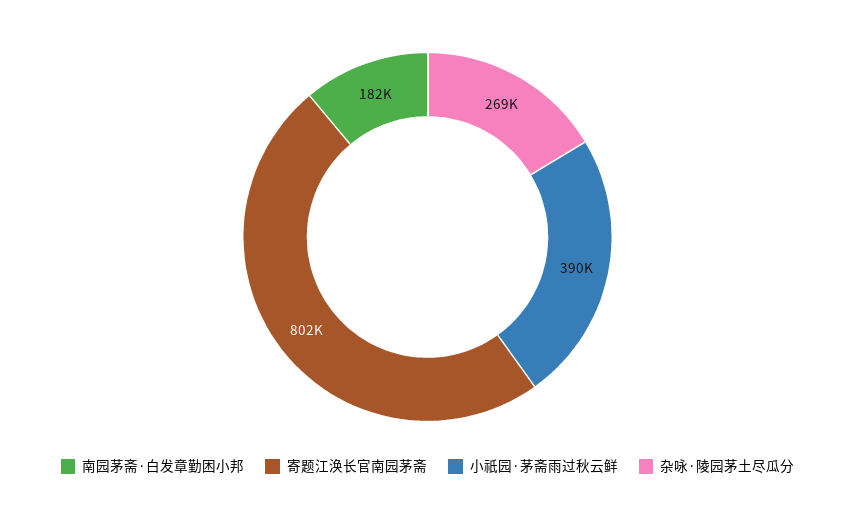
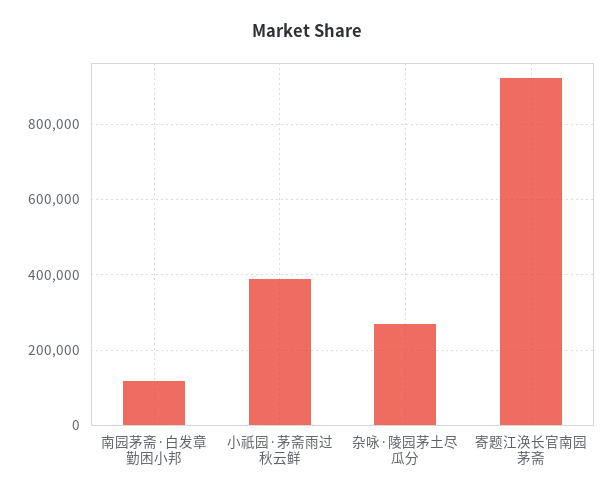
  {
-   "南园茅斋·白发章勤困小邦": 182000,
+   "南园茅斋·白发章勤困小邦": 120000,
-   "寄题江涣长官南园茅斋": 802000,
+   "寄题江涣长官南园茅斋": 920000,
    "小祇园·茅斋雨过秋云鲜": 390000,
    "杂咏·陵园茅土尽瓜分": 269000
  }

